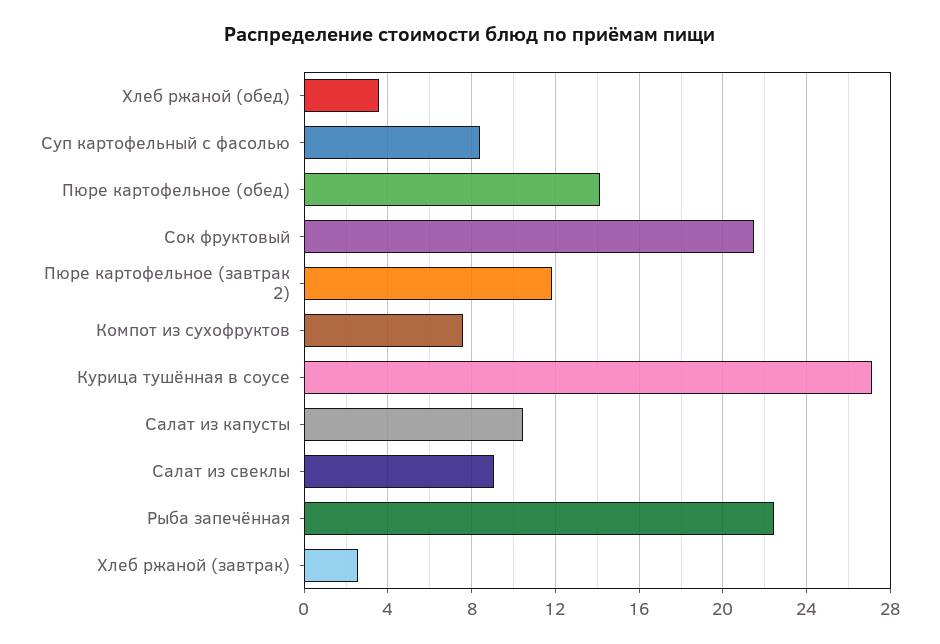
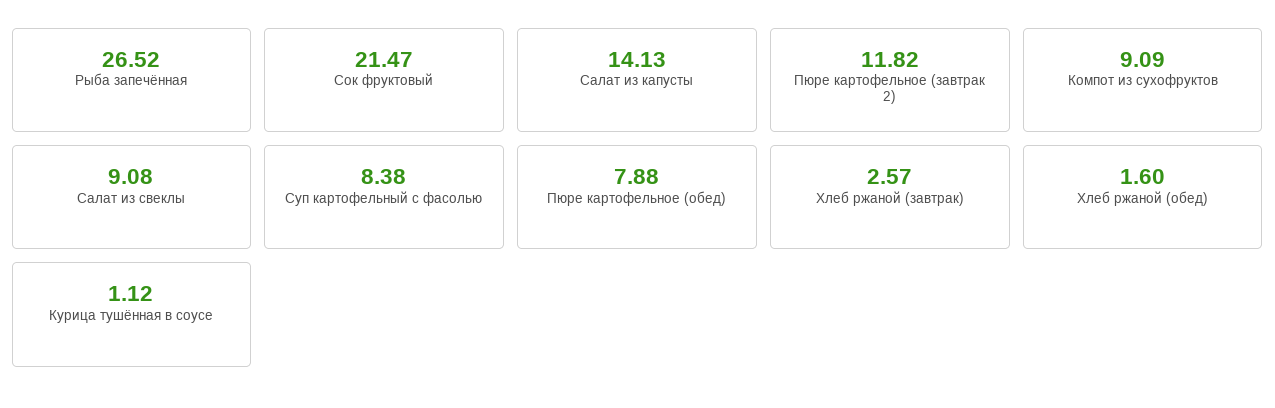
  {
-   "Хлеб ржаной (обед)": 3.5,
+   "Хлеб ржаной (обед)": 1.6,
    "Суп картофельный с фасолью": 8.38,
-   "Пюре картофельное (обед)": 14,
+   "Пюре картофельное (обед)": 7.88,
    "Сок фруктовый": 21.47,
    "Пюре картофельное (завтрак 2)": 11.82,
-   "Компот из сухофруктов": 7.5,
+   "Компот из сухофруктов": 9.09,
-   "Курица тушённая в соусе": 27,
+   "Курица тушённая в соусе": 1.12,
-   "Салат из капусты": 10.5,
+   "Салат из капусты": 14.13,
    "Салат из свеклы": 9.08,
-   "Рыба запечённая": 22.5,
+   "Рыба запечённая": 26.52,
    "Хлеб ржаной (завтрак)": 2.57
  }

